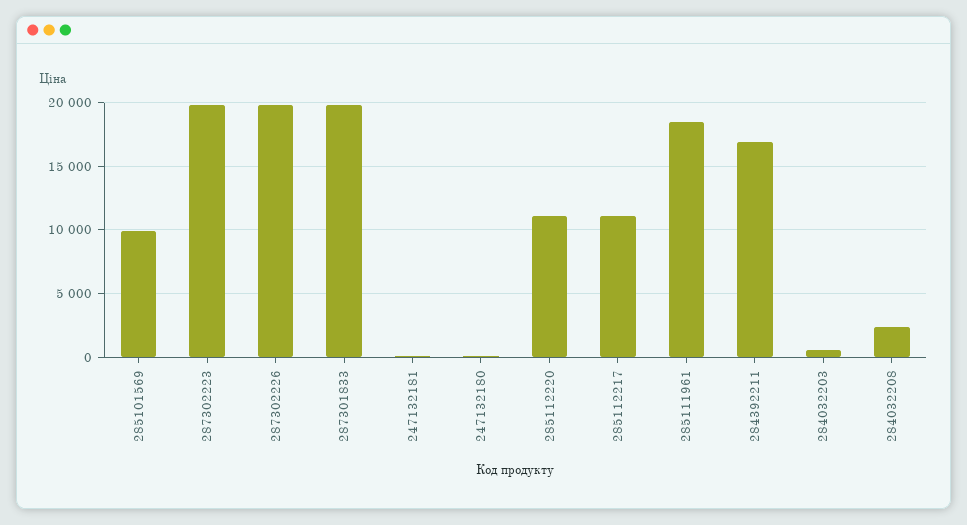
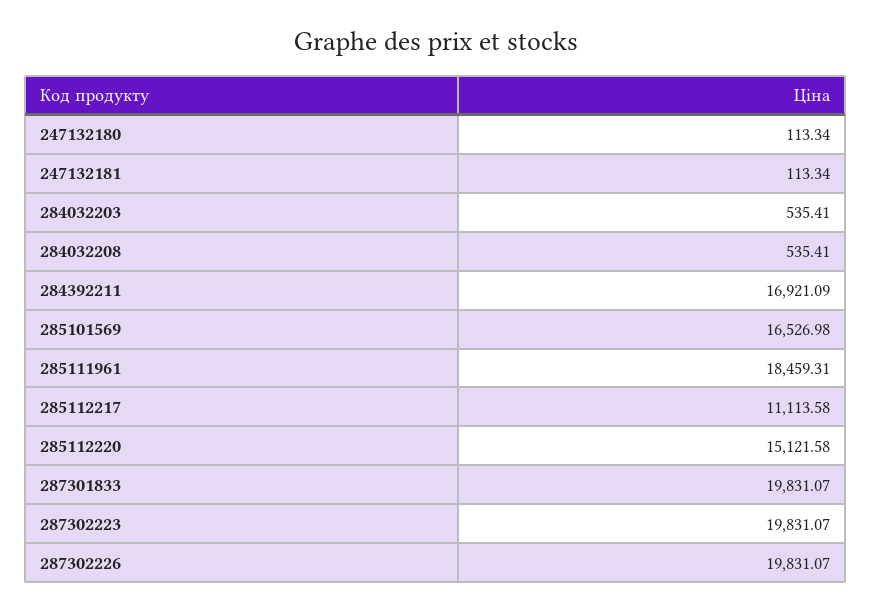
  {
-   "285101569": 10000,
+   "285101569": 16526.98,
    "287302223": 19831.07,
    "287302226": 19831.07,
    "287301833": 19831.07,
    "247132181": 113.34,
    "247132180": 113.34,
-   "285112220": 11000,
+   "285112220": 15121.58,
    "285112217": 11113.58,
    "285111961": 18459.31,
    "284392211": 16921.09,
    "284032203": 535.41,
-   "284032208": 2500
+   "284032208": 535.41
  }

